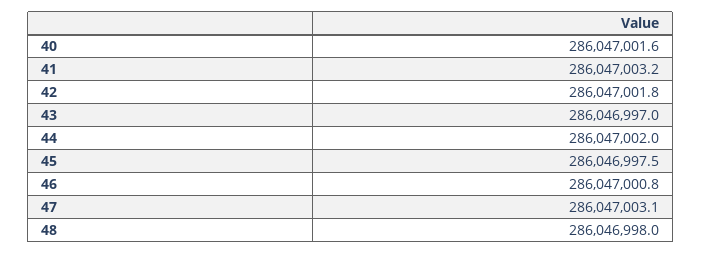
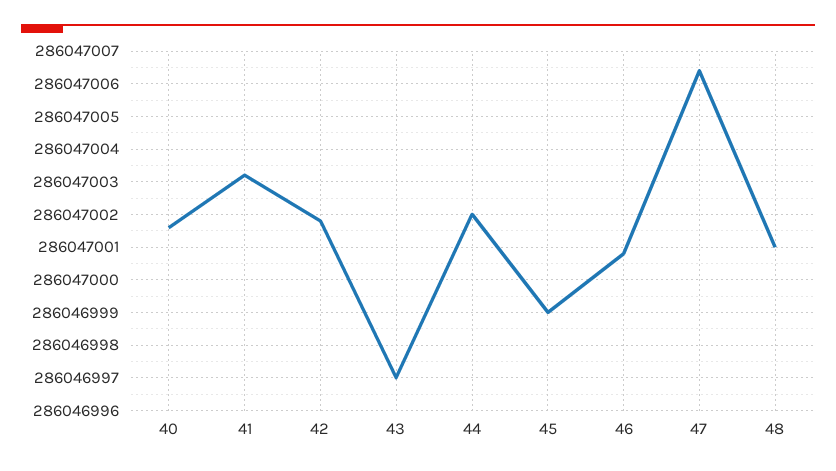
  {
    "40": 286047001.6,
    "41": 286047003.2,
    "42": 286047001.8,
    "43": 286046997,
    "44": 286047002,
-   "45": 286046997.5,
+   "45": 286046999,
    "46": 286047000.8,
-   "47": 286047003.1,
+   "47": 286047006.5,
-   "48": 286046998
+   "48": 286047001
  }

